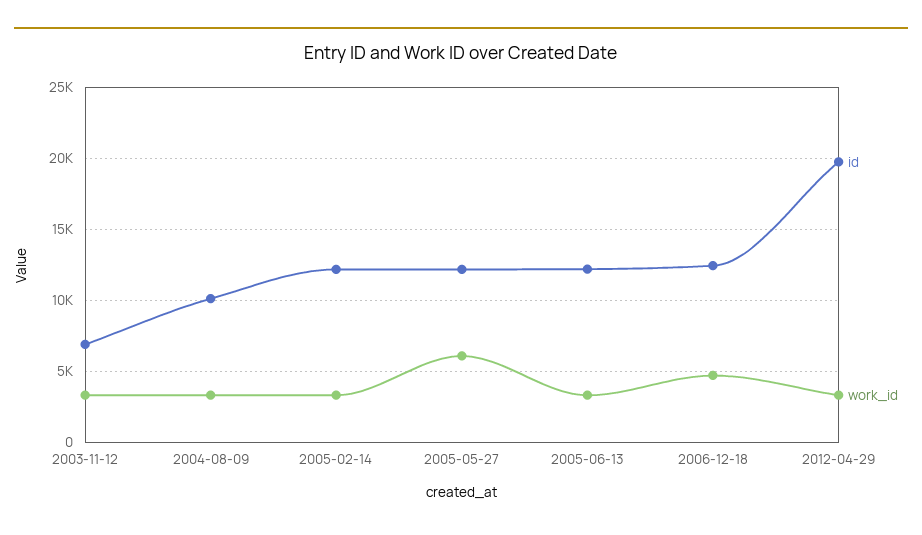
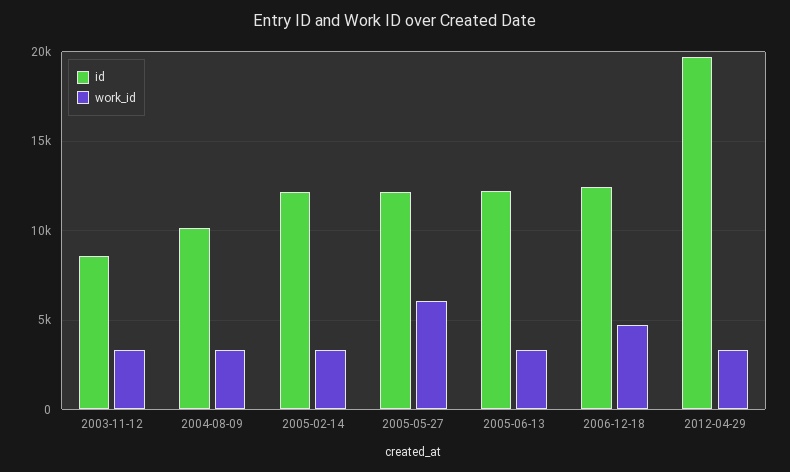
  {
    "id": {
-     "2003-11-12": 7000,
+     "2003-11-12": 8500,
      "2004-08-09": 10000,
      "2005-02-14": 12000,
      "2005-05-27": 12000,
      "2005-06-13": 12000,
      "2006-12-18": 12500,
      "2012-04-29": 19500
    },
    "work_id": {
      "2003-11-12": 3500,
      "2004-08-09": 3500,
      "2005-02-14": 3500,
      "2005-05-27": 6000,
      "2005-06-13": 3500,
      "2006-12-18": 4500,
      "2012-04-29": 3500
    }
  }

